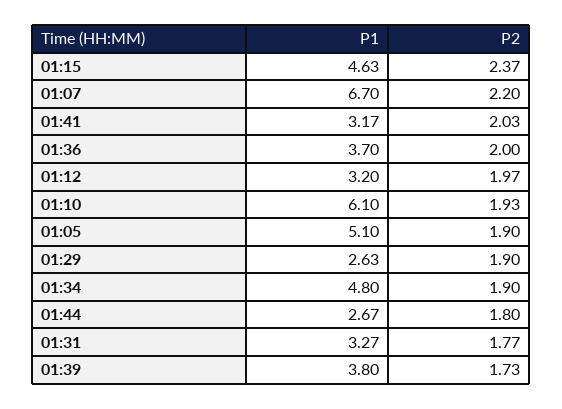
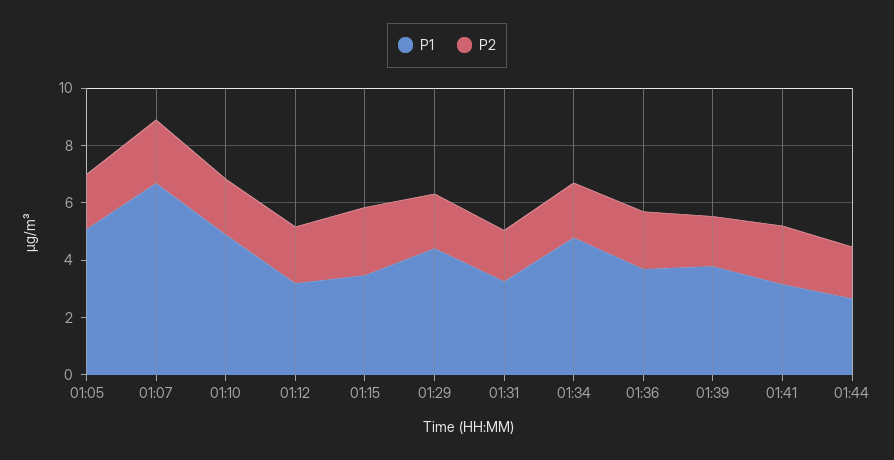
  {
    "P1": {
-     "01:15": 4.63,
+     "01:15": 3.5,
      "01:07": 6.7,
      "01:41": 3.17,
      "01:36": 3.7,
      "01:12": 3.2,
-     "01:10": 6.1,
+     "01:10": 5,
      "01:05": 5.1,
-     "01:29": 2.63,
+     "01:29": 4.5,
      "01:34": 4.8,
      "01:44": 2.67,
      "01:31": 3.27,
      "01:39": 3.8
    },
    "P2": {
      "01:15": 2.37,
      "01:07": 2.2,
      "01:41": 2.03,
      "01:36": 2,
      "01:12": 1.97,
      "01:10": 1.93,
      "01:05": 1.9,
      "01:29": 1.9,
      "01:34": 1.9,
      "01:44": 1.8,
      "01:31": 1.77,
      "01:39": 1.73
    }
  }

